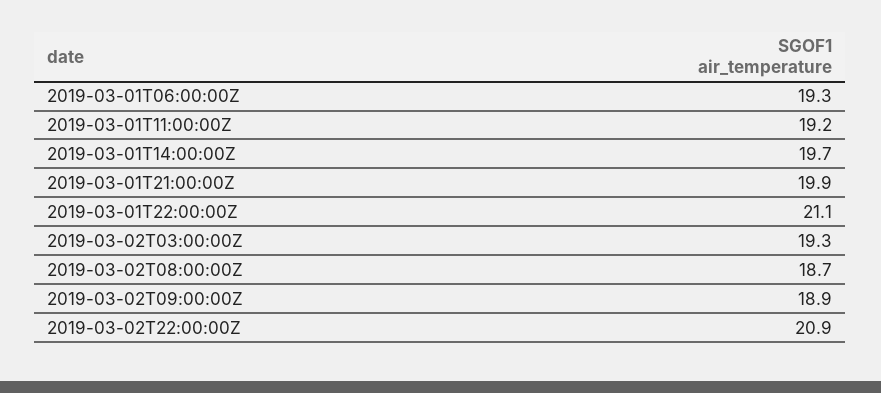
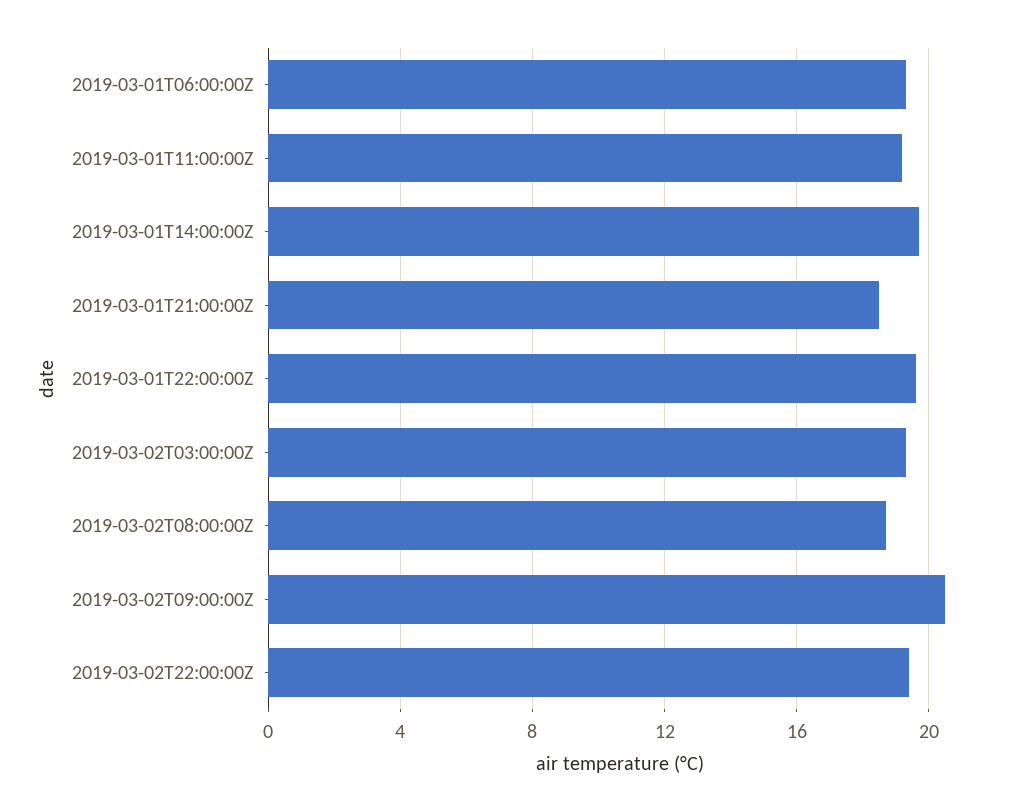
  {
    "2019-03-01T06:00:00Z": 19.3,
    "2019-03-01T11:00:00Z": 19.2,
    "2019-03-01T14:00:00Z": 19.7,
-   "2019-03-01T21:00:00Z": 19.9,
+   "2019-03-01T21:00:00Z": 18.5,
-   "2019-03-01T22:00:00Z": 21.1,
+   "2019-03-01T22:00:00Z": 19.5,
    "2019-03-02T03:00:00Z": 19.3,
    "2019-03-02T08:00:00Z": 18.7,
-   "2019-03-02T09:00:00Z": 18.9,
+   "2019-03-02T09:00:00Z": 20.5,
-   "2019-03-02T22:00:00Z": 20.9
+   "2019-03-02T22:00:00Z": 19.5
  }

